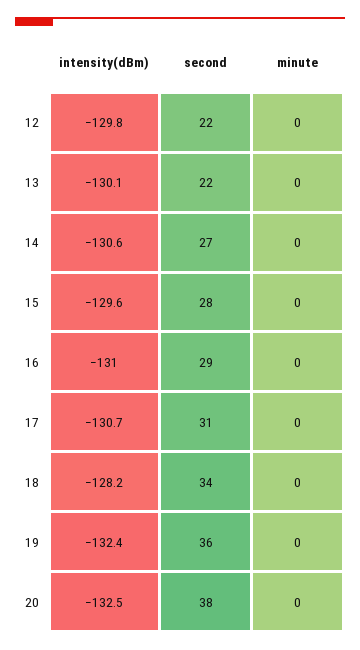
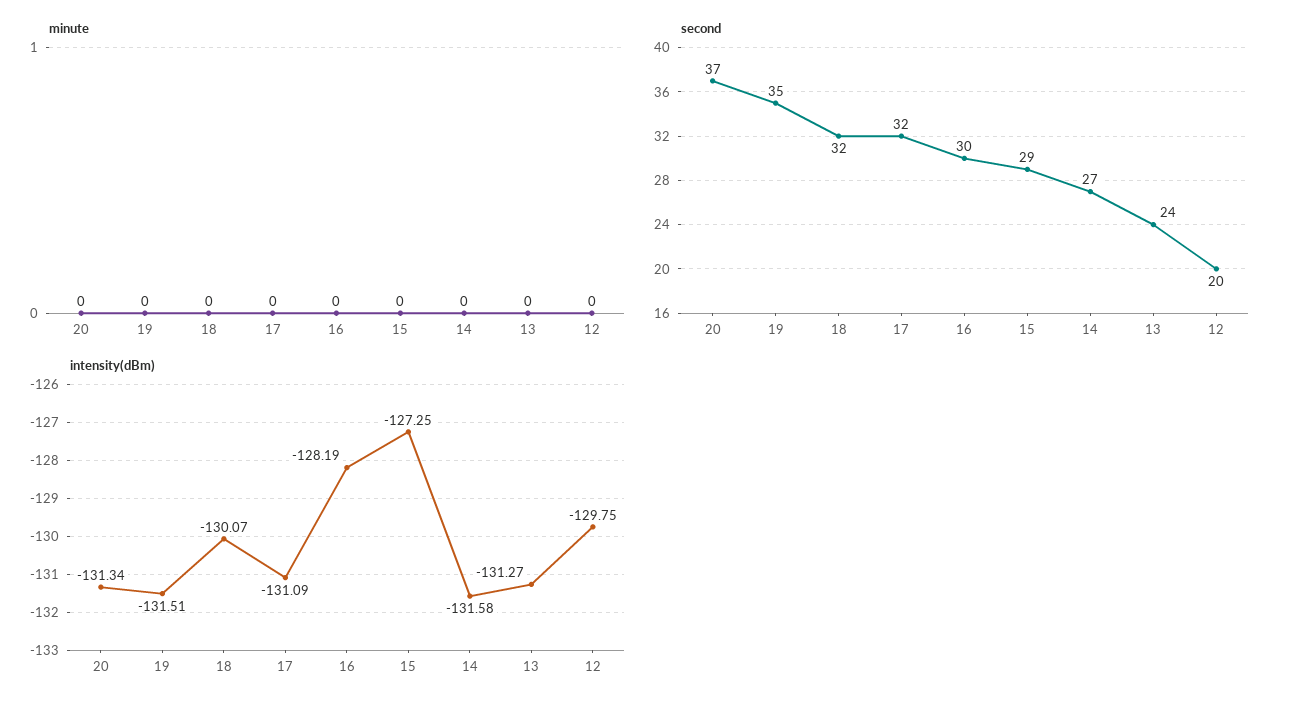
  {
    "intensity(dBm)": {
      "12": -129.75,
-     "13": -130.1,
+     "13": -131.27,
-     "14": -130.6,
+     "14": -131.58,
-     "15": -129.6,
+     "15": -127.25,
-     "16": -131,
+     "16": -128.19,
-     "17": -130.7,
+     "17": -131.09,
-     "18": -128.2,
+     "18": -130.07,
-     "19": -132.4,
+     "19": -131.51,
-     "20": -132.5
+     "20": -131.34
    },
    "second": {
-     "12": 22,
+     "12": 20,
-     "13": 22,
+     "13": 24,
      "14": 27,
-     "15": 28,
+     "15": 29,
-     "16": 29,
+     "16": 30,
-     "17": 31,
+     "17": 32,
-     "18": 34,
+     "18": 32,
-     "19": 36,
+     "19": 35,
-     "20": 38
+     "20": 37
    },
    "minute": {
      "12": 0,
      "13": 0,
      "14": 0,
      "15": 0,
      "16": 0,
      "17": 0,
      "18": 0,
      "19": 0,
      "20": 0
    }
  }

